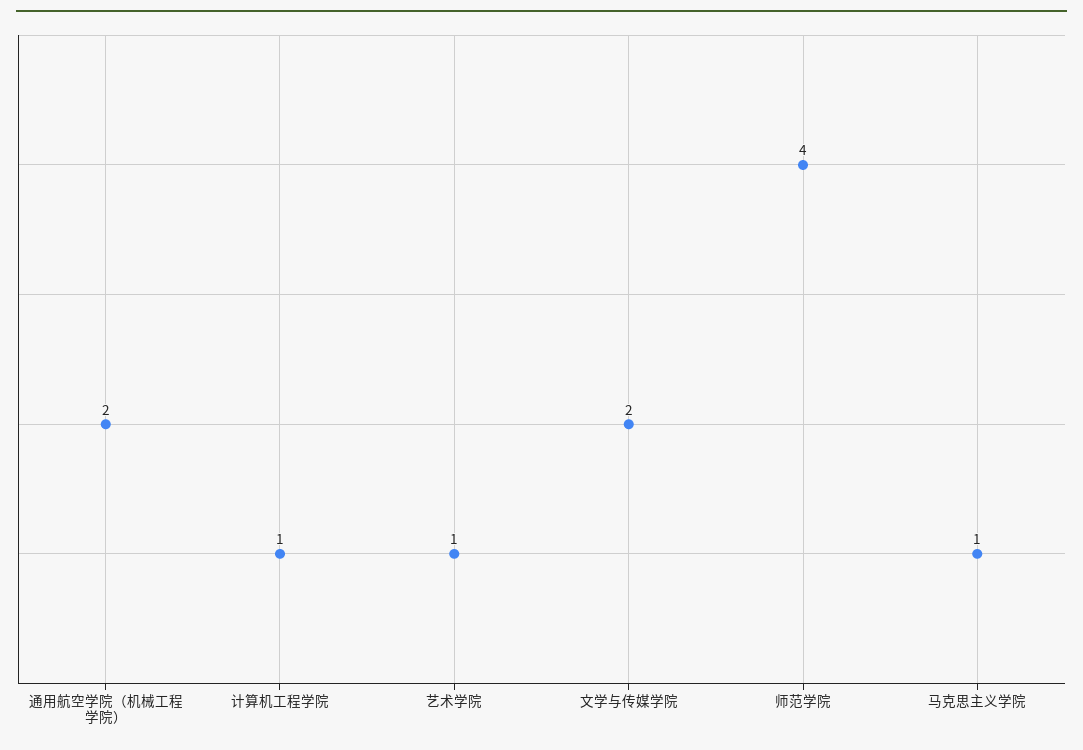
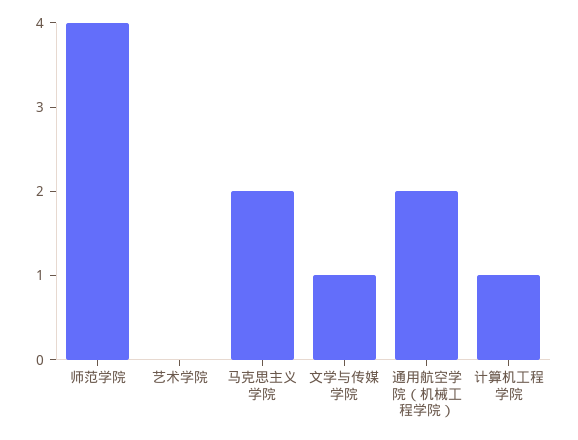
  {
    "通用航空学院（机械工程学院）": 2,
    "计算机工程学院": 1,
-   "艺术学院": 1,
+   "艺术学院": 0,
-   "文学与传媒学院": 2,
+   "文学与传媒学院": 1,
    "师范学院": 4,
-   "马克思主义学院": 1
+   "马克思主义学院": 2
  }

